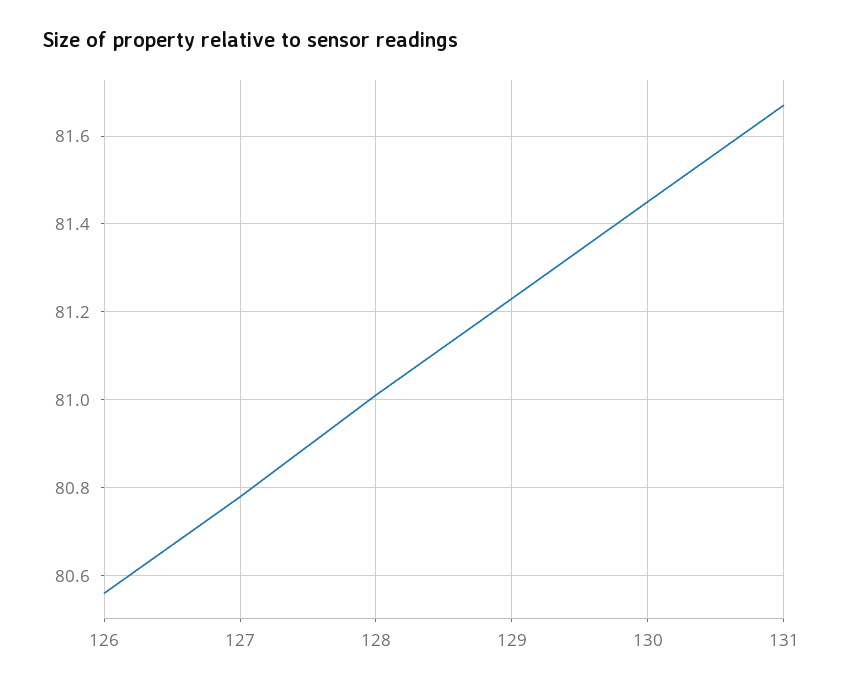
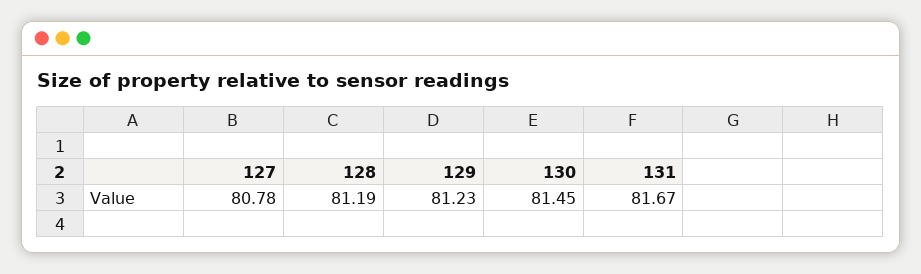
  {
-   "126": 80.55,
    "127": 80.78,
-   "128": 81,
+   "128": 81.19,
    "129": 81.23,
    "130": 81.45,
    "131": 81.67
  }

